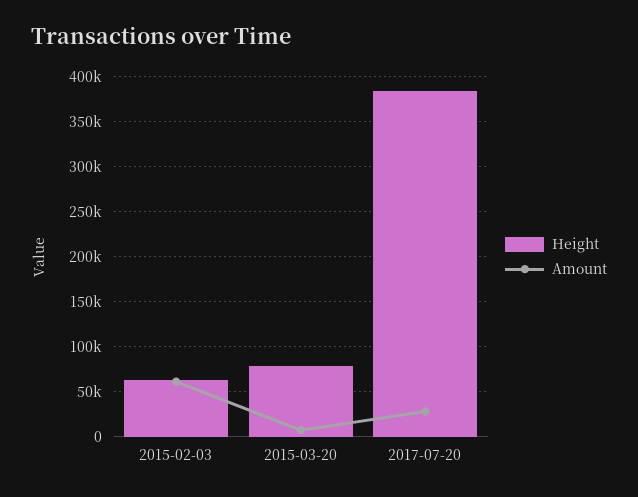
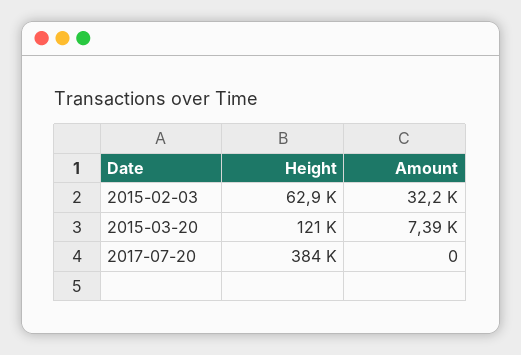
  {
    "Height": {
      "2015-02-03": 62900,
-     "2015-03-20": 80000,
+     "2015-03-20": 121000,
      "2017-07-20": 384000
    },
    "Amount": {
-     "2015-02-03": 60000,
+     "2015-02-03": 32200,
      "2015-03-20": 7390,
-     "2017-07-20": 30000
+     "2017-07-20": 0
    }
  }

